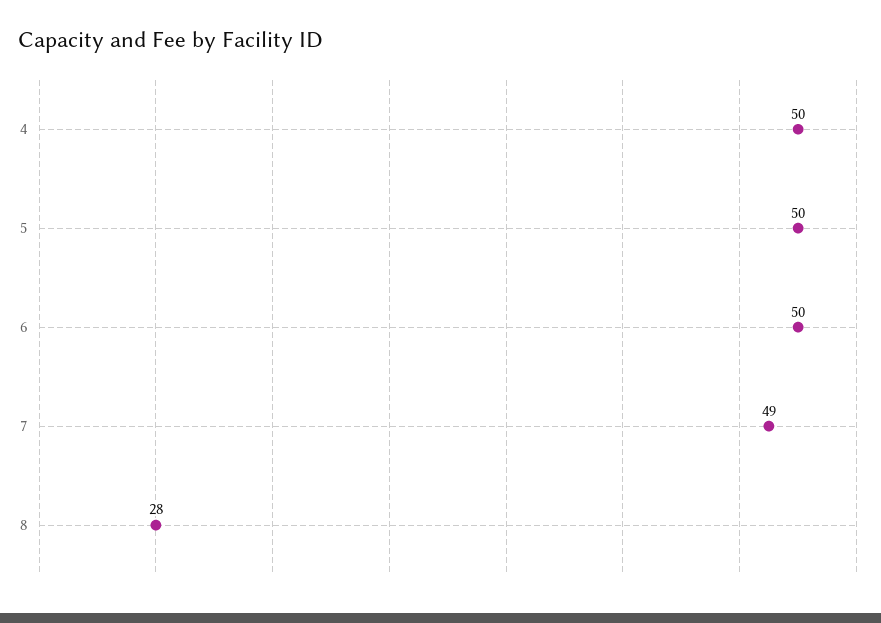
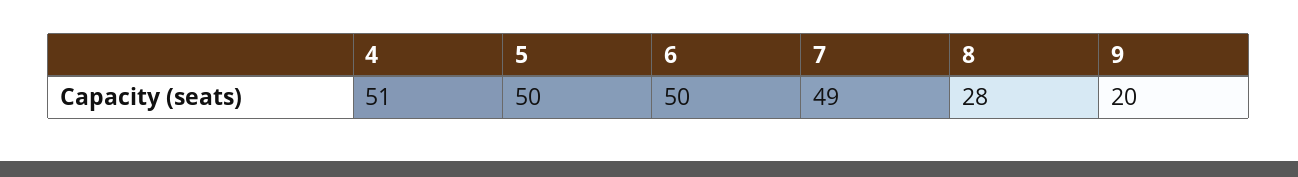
  {
-   "4": 50,
+   "4": 51,
    "5": 50,
    "6": 50,
    "7": 49,
-   "8": 28
+   "8": 28,
+   "9": 20
  }

